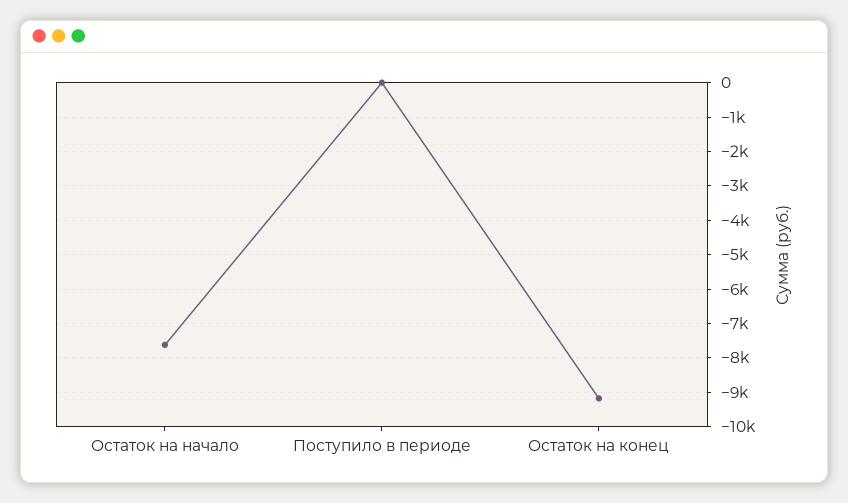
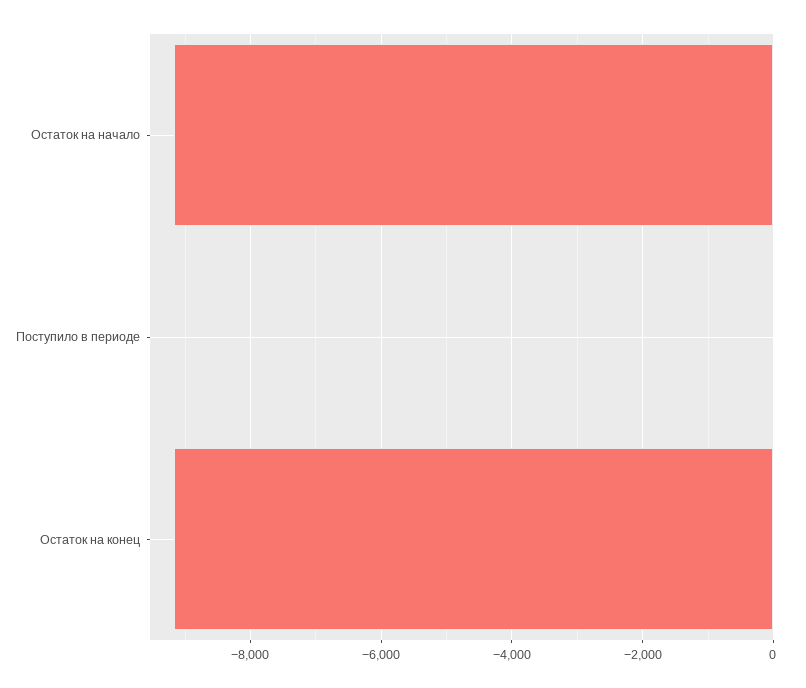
  {
-   "Остаток на начало": -7600,
+   "Остаток на начало": -9200,
    "Поступило в периоде": 0,
    "Остаток на конец": -9200
  }

